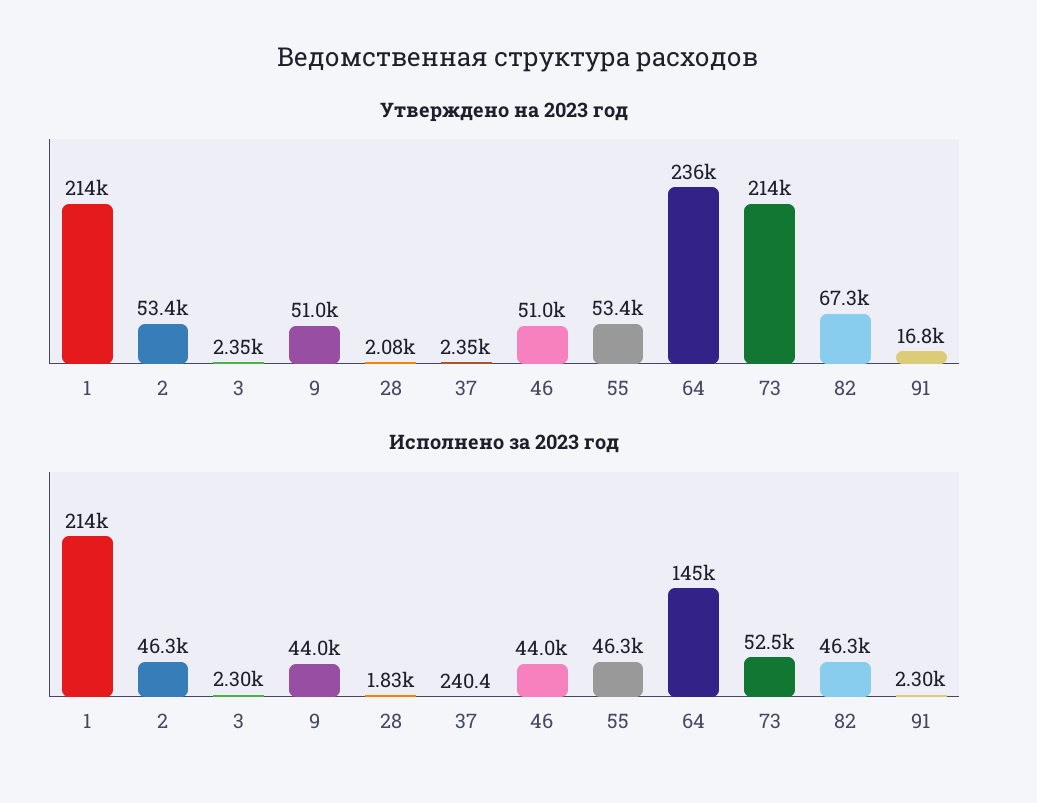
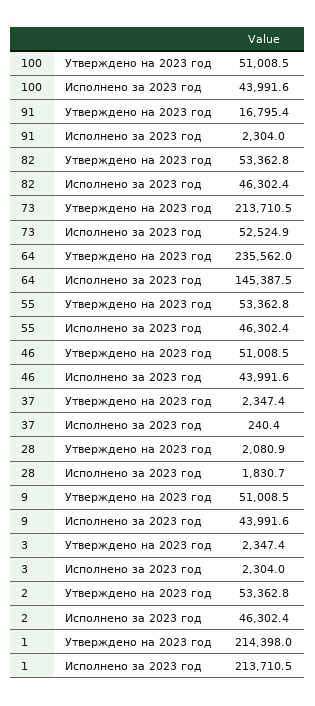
  {
    "Утверждено на 2023 год": {
      "1": 214398,
      "2": 53362.8,
      "3": 2347.4,
      "9": 51008.5,
      "28": 2080.9,
      "37": 2347.4,
      "46": 51008.5,
      "55": 53362.8,
      "64": 235562,
      "73": 213710.5,
-     "82": 67300,
+     "82": 53362.8,
-     "91": 16795.4
+     "91": 16795.4,
+     "100": 51008.5
    },
    "Исполнено за 2023 год": {
      "1": 213710.5,
      "2": 46302.4,
      "3": 2304,
      "9": 43991.6,
      "28": 1830.7,
      "37": 240.4,
      "46": 43991.6,
      "55": 46302.4,
      "64": 145387.5,
      "73": 52524.9,
      "82": 46302.4,
-     "91": 2304
+     "91": 2304,
+     "100": 43991.6
    }
  }

